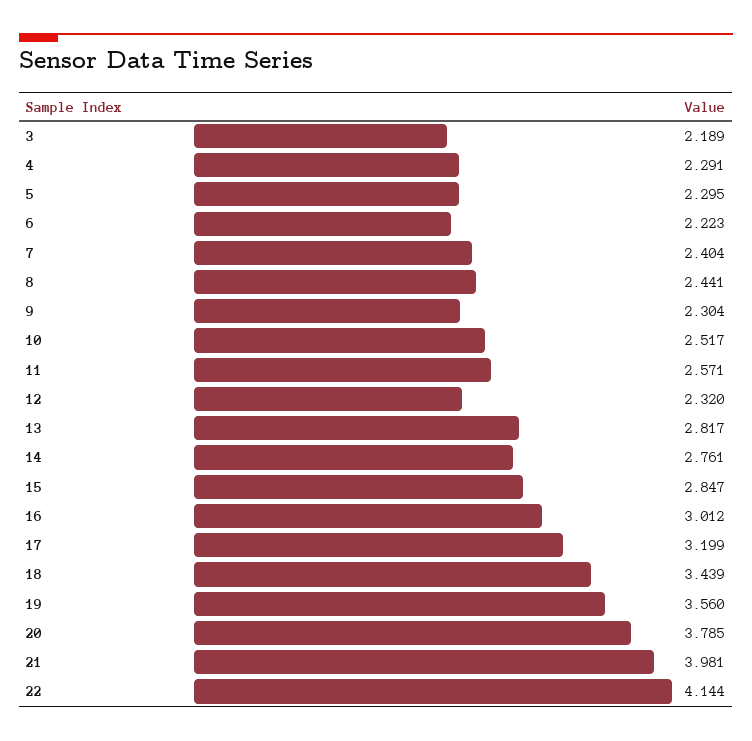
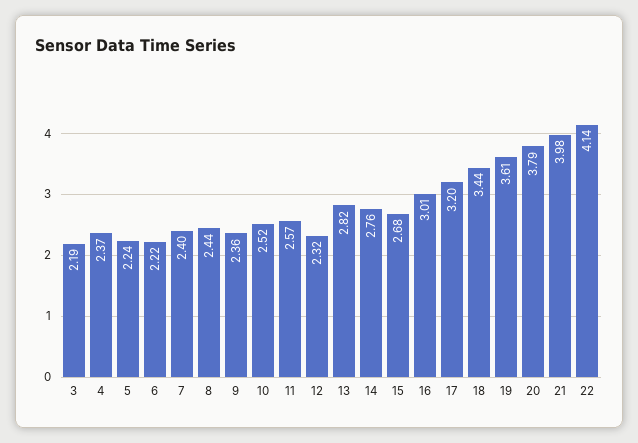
  {
    "3": 2.189,
-   "4": 2.291,
+   "4": 2.37,
-   "5": 2.295,
+   "5": 2.24,
    "6": 2.223,
    "7": 2.404,
    "8": 2.441,
-   "9": 2.304,
+   "9": 2.36,
    "10": 2.517,
    "11": 2.571,
    "12": 2.32,
    "13": 2.817,
    "14": 2.761,
-   "15": 2.847,
+   "15": 2.68,
    "16": 3.012,
    "17": 3.199,
    "18": 3.439,
-   "19": 3.56,
+   "19": 3.61,
    "20": 3.785,
    "21": 3.981,
    "22": 4.144
  }

